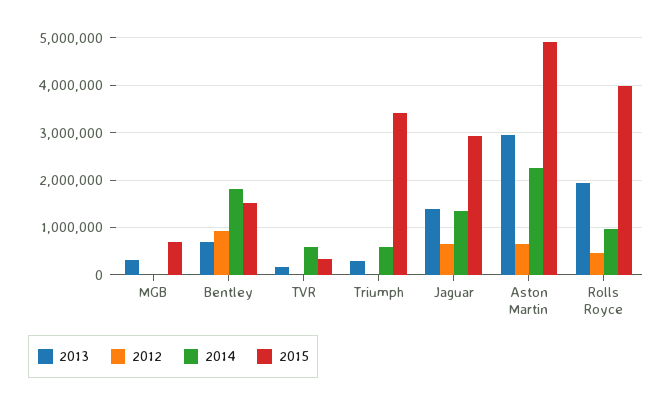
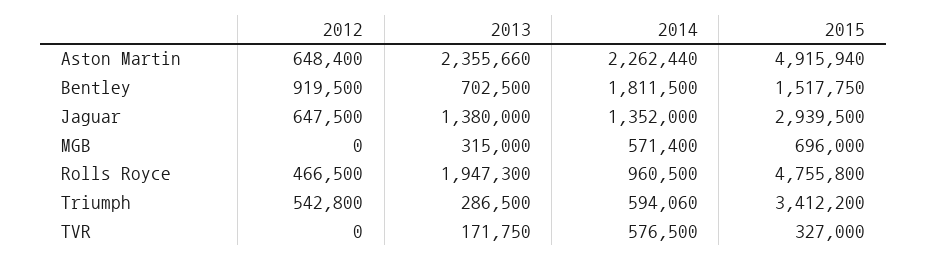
  {
    "2013": {
      "MGB": 315000,
      "Bentley": 702500,
      "TVR": 171750,
      "Triumph": 286500,
      "Jaguar": 1380000,
-     "Aston Martin": 3000000,
+     "Aston Martin": 2355660,
      "Rolls Royce": 1947300
    },
    "2012": {
      "MGB": 0,
      "Bentley": 919500,
      "TVR": 0,
-     "Triumph": 0,
+     "Triumph": 542800,
      "Jaguar": 647500,
      "Aston Martin": 648400,
      "Rolls Royce": 466500
    },
    "2014": {
-     "MGB": 0,
+     "MGB": 571400,
      "Bentley": 1811500,
      "TVR": 576500,
      "Triumph": 594060,
      "Jaguar": 1352000,
      "Aston Martin": 2262440,
      "Rolls Royce": 960500
    },
    "2015": {
      "MGB": 696000,
      "Bentley": 1517750,
      "TVR": 327000,
      "Triumph": 3412200,
      "Jaguar": 2939500,
      "Aston Martin": 4915940,
-     "Rolls Royce": 4000000
+     "Rolls Royce": 4755800
    }
  }

